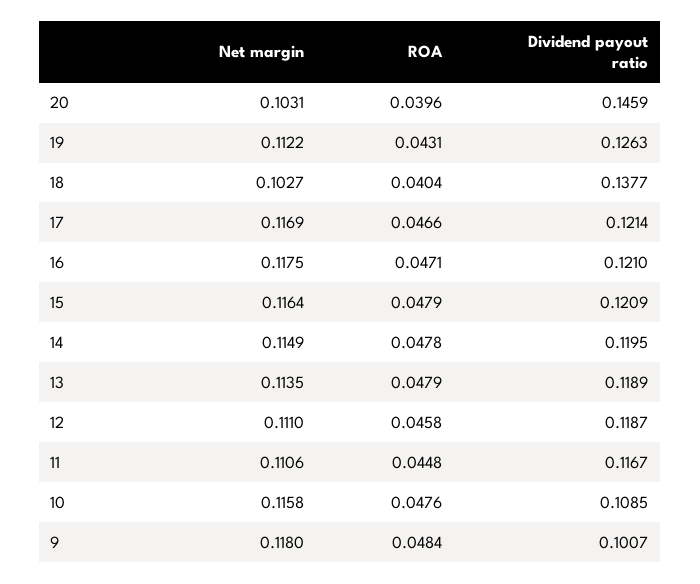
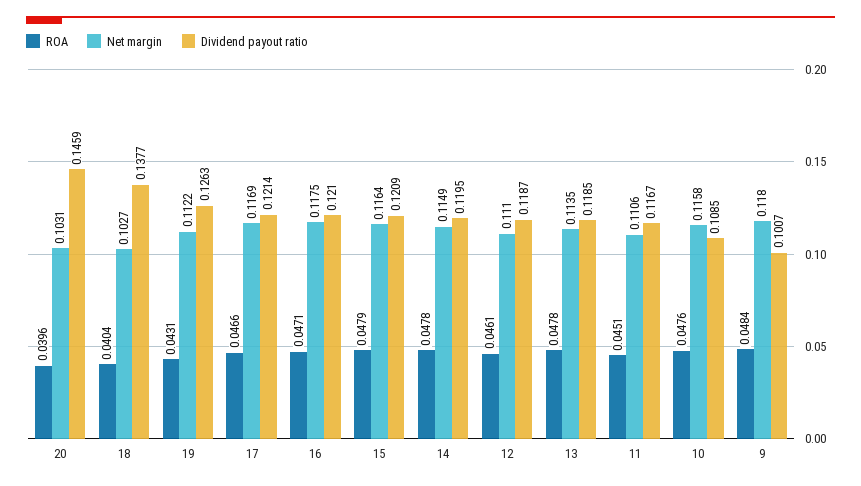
  {
    "Net margin": {
      "20": 0.1031,
      "19": 0.1122,
      "18": 0.1027,
      "17": 0.1169,
      "16": 0.1175,
      "15": 0.1164,
      "14": 0.1149,
      "13": 0.1135,
      "12": 0.111,
      "11": 0.1106,
      "10": 0.1158,
      "9": 0.118
    },
    "ROA": {
      "20": 0.0396,
      "19": 0.0431,
      "18": 0.0404,
      "17": 0.0466,
      "16": 0.0471,
      "15": 0.0479,
      "14": 0.0478,
-     "13": 0.0479,
+     "13": 0.0478,
-     "12": 0.0458,
+     "12": 0.0461,
-     "11": 0.0448,
+     "11": 0.0451,
      "10": 0.0476,
      "9": 0.0484
    },
    "Dividend payout ratio": {
      "20": 0.1459,
      "19": 0.1263,
      "18": 0.1377,
      "17": 0.1214,
      "16": 0.121,
      "15": 0.1209,
      "14": 0.1195,
-     "13": 0.1189,
+     "13": 0.1185,
      "12": 0.1187,
      "11": 0.1167,
      "10": 0.1085,
      "9": 0.1007
    }
  }

